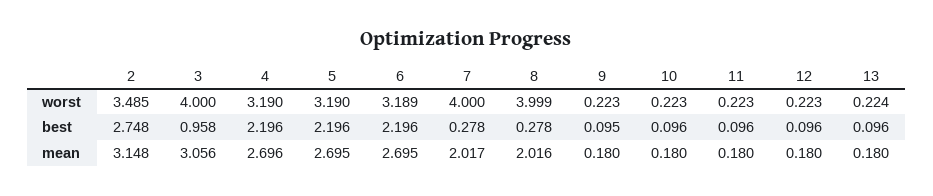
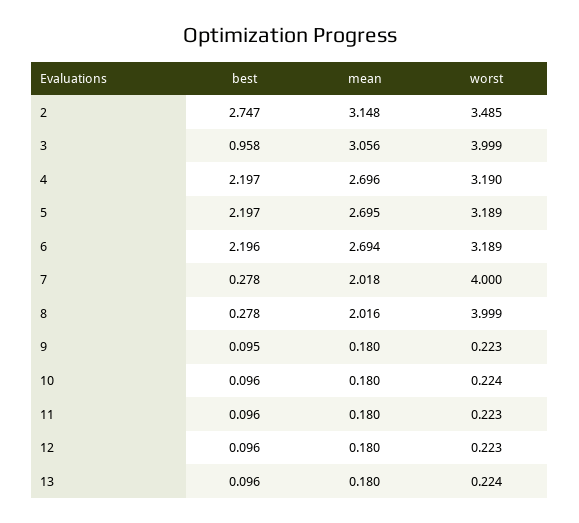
  {
    "2": {
      "worst": 3.485,
-     "best": 2.748,
+     "best": 2.747,
      "mean": 3.148
    },
    "3": {
-     "worst": 4,
+     "worst": 3.999,
      "best": 0.958,
      "mean": 3.056
    },
    "4": {
      "worst": 3.19,
-     "best": 2.196,
+     "best": 2.197,
      "mean": 2.696
    },
    "5": {
-     "worst": 3.19,
+     "worst": 3.189,
-     "best": 2.196,
+     "best": 2.197,
      "mean": 2.695
    },
    "6": {
      "worst": 3.189,
      "best": 2.196,
-     "mean": 2.695
+     "mean": 2.694
    },
    "7": {
      "worst": 4,
      "best": 0.278,
-     "mean": 2.017
+     "mean": 2.018
    },
    "8": {
      "worst": 3.999,
      "best": 0.278,
      "mean": 2.016
    },
    "9": {
      "worst": 0.223,
      "best": 0.095,
      "mean": 0.18
    },
    "10": {
-     "worst": 0.223,
+     "worst": 0.224,
      "best": 0.096,
      "mean": 0.18
    },
    "11": {
      "worst": 0.223,
      "best": 0.096,
      "mean": 0.18
    },
    "12": {
      "worst": 0.223,
      "best": 0.096,
      "mean": 0.18
    },
    "13": {
      "worst": 0.224,
      "best": 0.096,
      "mean": 0.18
    }
  }

